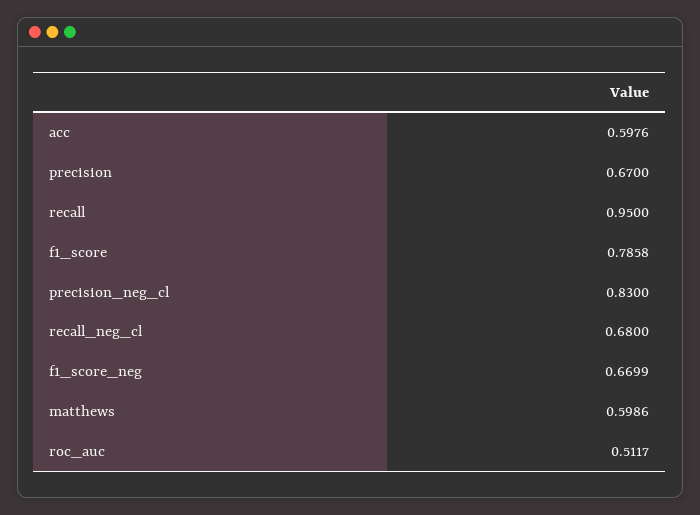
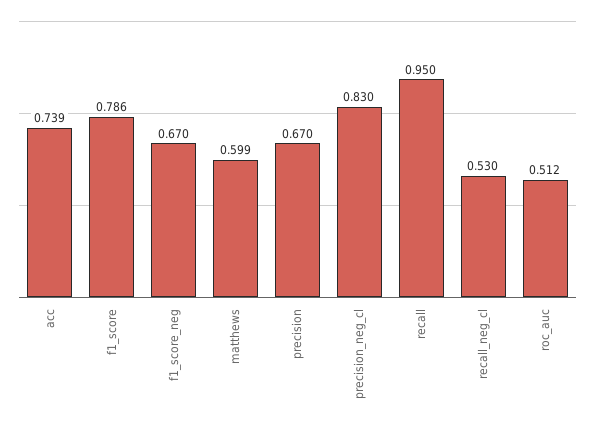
  {
-   "acc": 0.5976,
+   "acc": 0.739,
    "precision": 0.67,
    "recall": 0.95,
    "f1_score": 0.7858,
    "precision_neg_cl": 0.83,
-   "recall_neg_cl": 0.68,
+   "recall_neg_cl": 0.53,
    "f1_score_neg": 0.6699,
    "matthews": 0.5986,
    "roc_auc": 0.5117
  }

